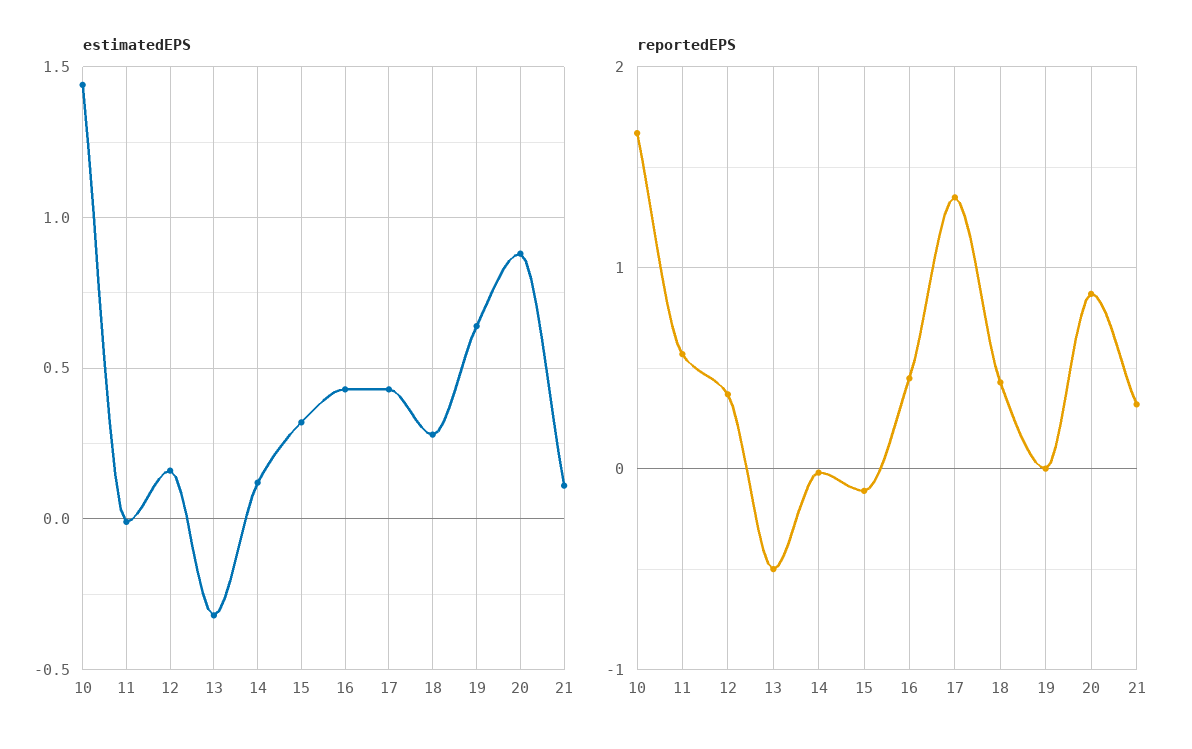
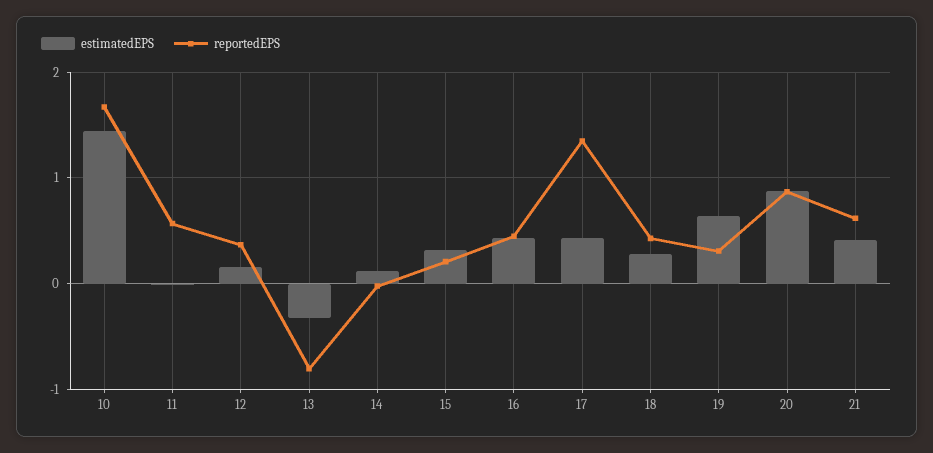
  {
    "estimatedEPS": {
      "10": 1.45,
      "11": 0,
      "12": 0.15,
      "13": -0.3,
      "14": 0.1,
      "15": 0.3,
      "16": 0.45,
      "17": 0.45,
      "18": 0.3,
      "19": 0.65,
      "20": 0.9,
-     "21": 0.1
+     "21": 0.4
    },
    "reportedEPS": {
      "10": 1.7,
      "11": 0.6,
      "12": 0.4,
-     "13": -0.5,
+     "13": -0.8,
      "14": 0,
-     "15": -0.1,
+     "15": 0.2,
      "16": 0.5,
      "17": 1.4,
      "18": 0.4,
-     "19": 0,
+     "19": 0.3,
      "20": 0.9,
-     "21": 0.3
+     "21": 0.6
    }
  }

